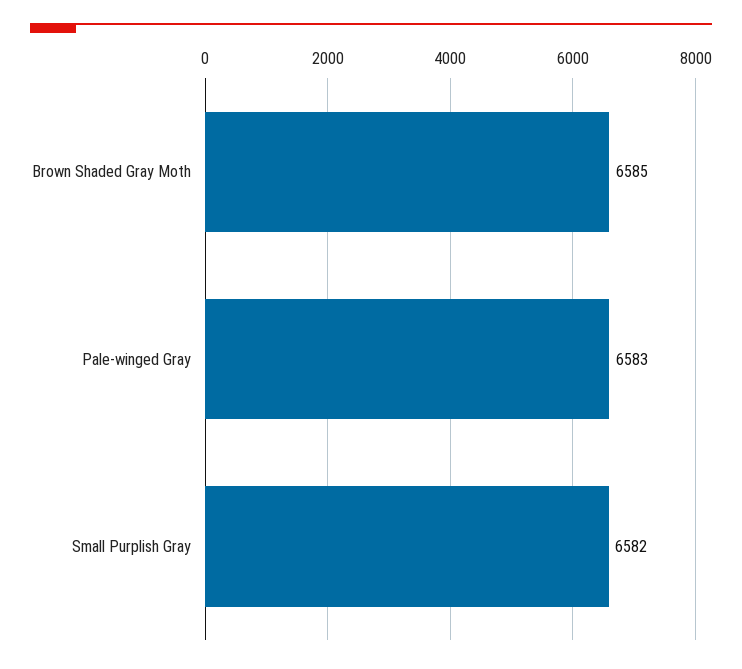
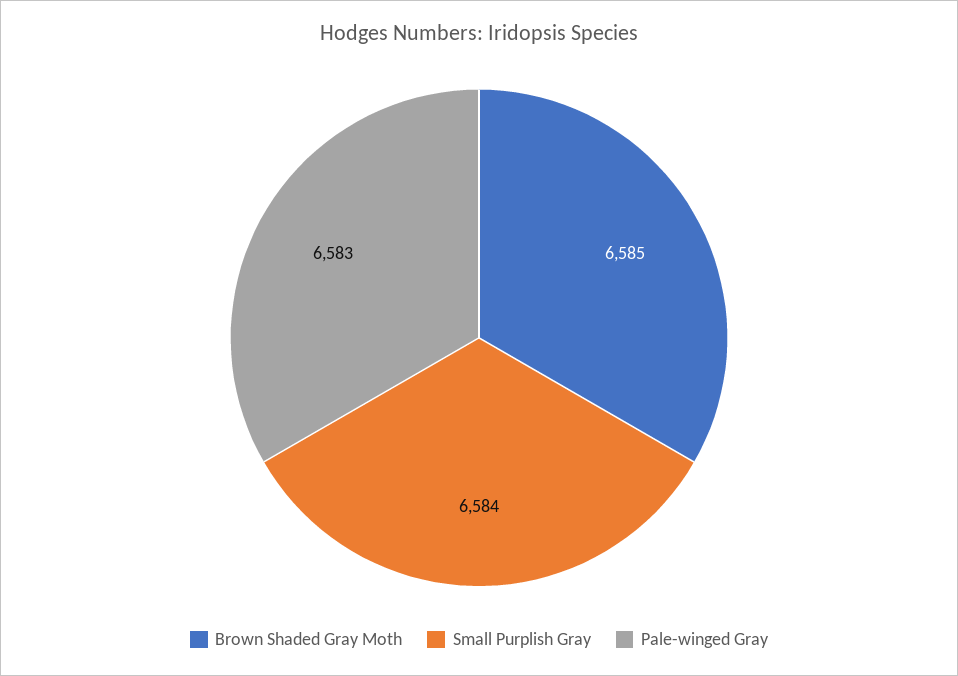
  {
    "Brown Shaded Gray Moth": 6585,
    "Pale-winged Gray": 6583,
-   "Small Purplish Gray": 6582
+   "Small Purplish Gray": 6584
  }

